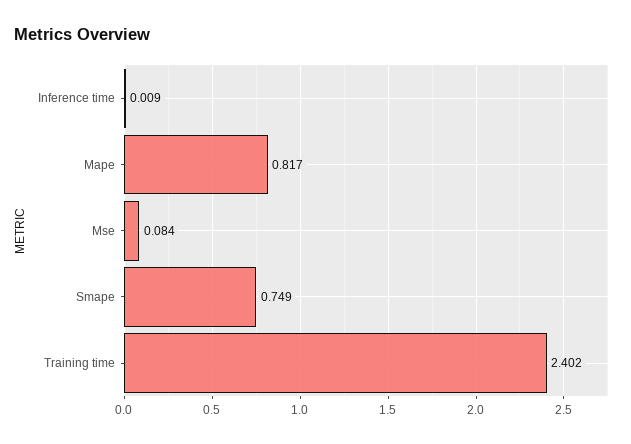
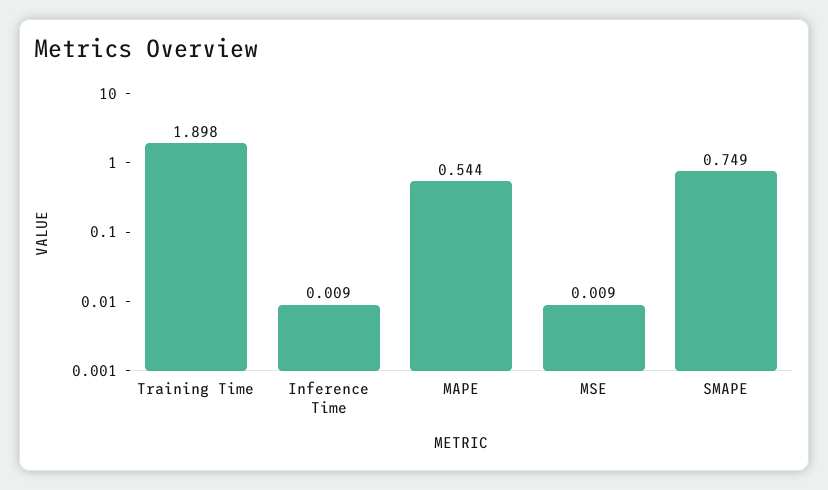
  {
    "Inference time": 0.009,
-   "Mape": 0.817,
+   "Mape": 0.544,
-   "Mse": 0.084,
+   "Mse": 0.009,
    "Smape": 0.749,
-   "Training time": 2.402
+   "Training time": 1.898
  }

